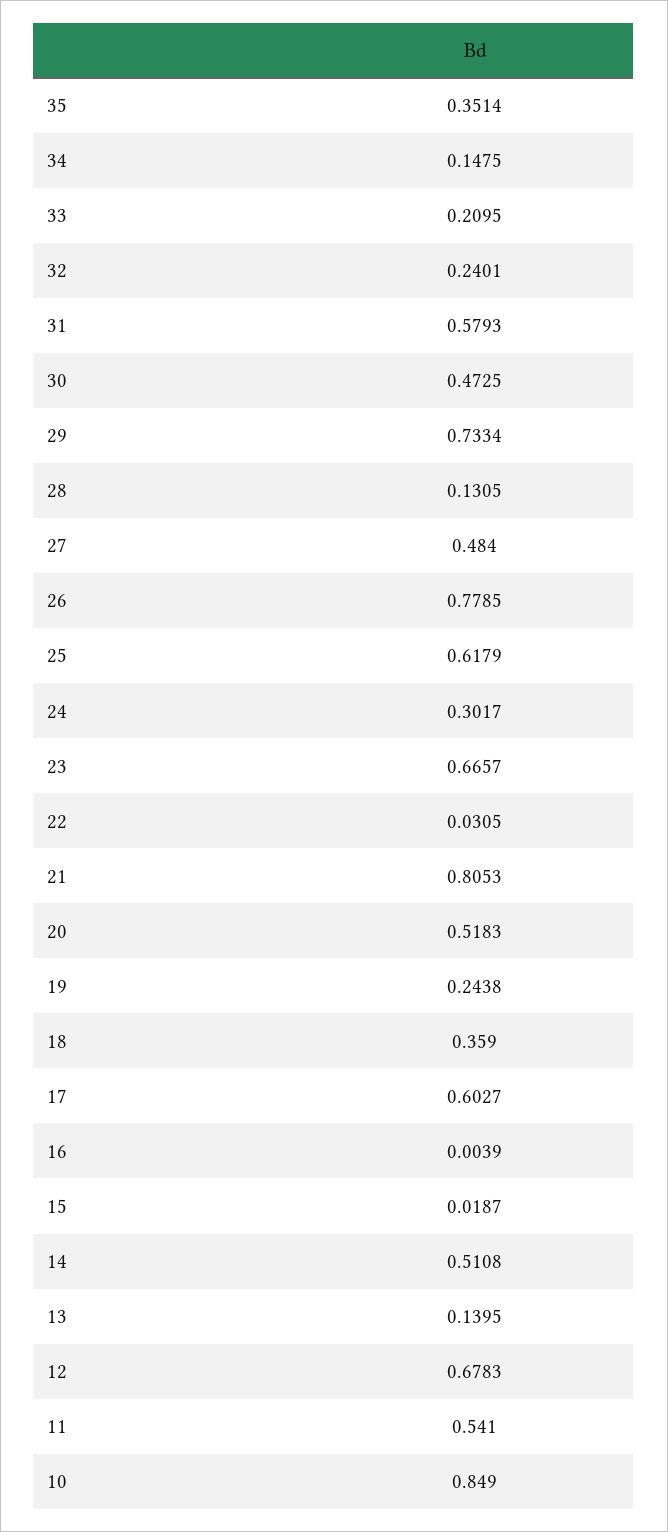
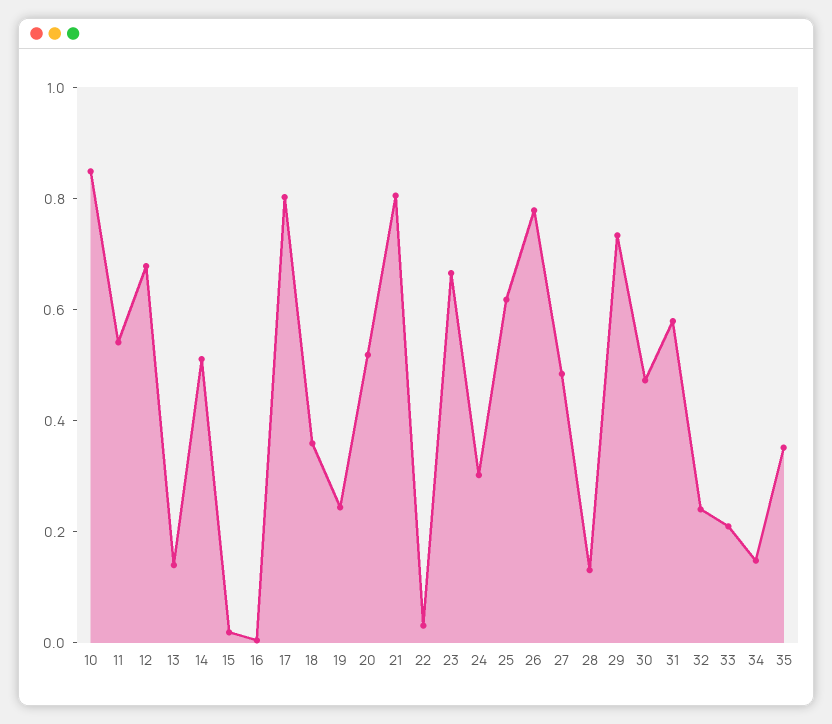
  {
    "35": 0.3514,
    "34": 0.1475,
    "33": 0.2095,
    "32": 0.2401,
    "31": 0.5793,
    "30": 0.4725,
    "29": 0.7334,
    "28": 0.1305,
    "27": 0.484,
    "26": 0.7785,
    "25": 0.6179,
    "24": 0.3017,
    "23": 0.6657,
    "22": 0.0305,
    "21": 0.8053,
    "20": 0.5183,
    "19": 0.2438,
    "18": 0.359,
-   "17": 0.6027,
+   "17": 0.8,
    "16": 0.0039,
    "15": 0.0187,
    "14": 0.5108,
    "13": 0.1395,
    "12": 0.6783,
    "11": 0.541,
    "10": 0.849
  }

